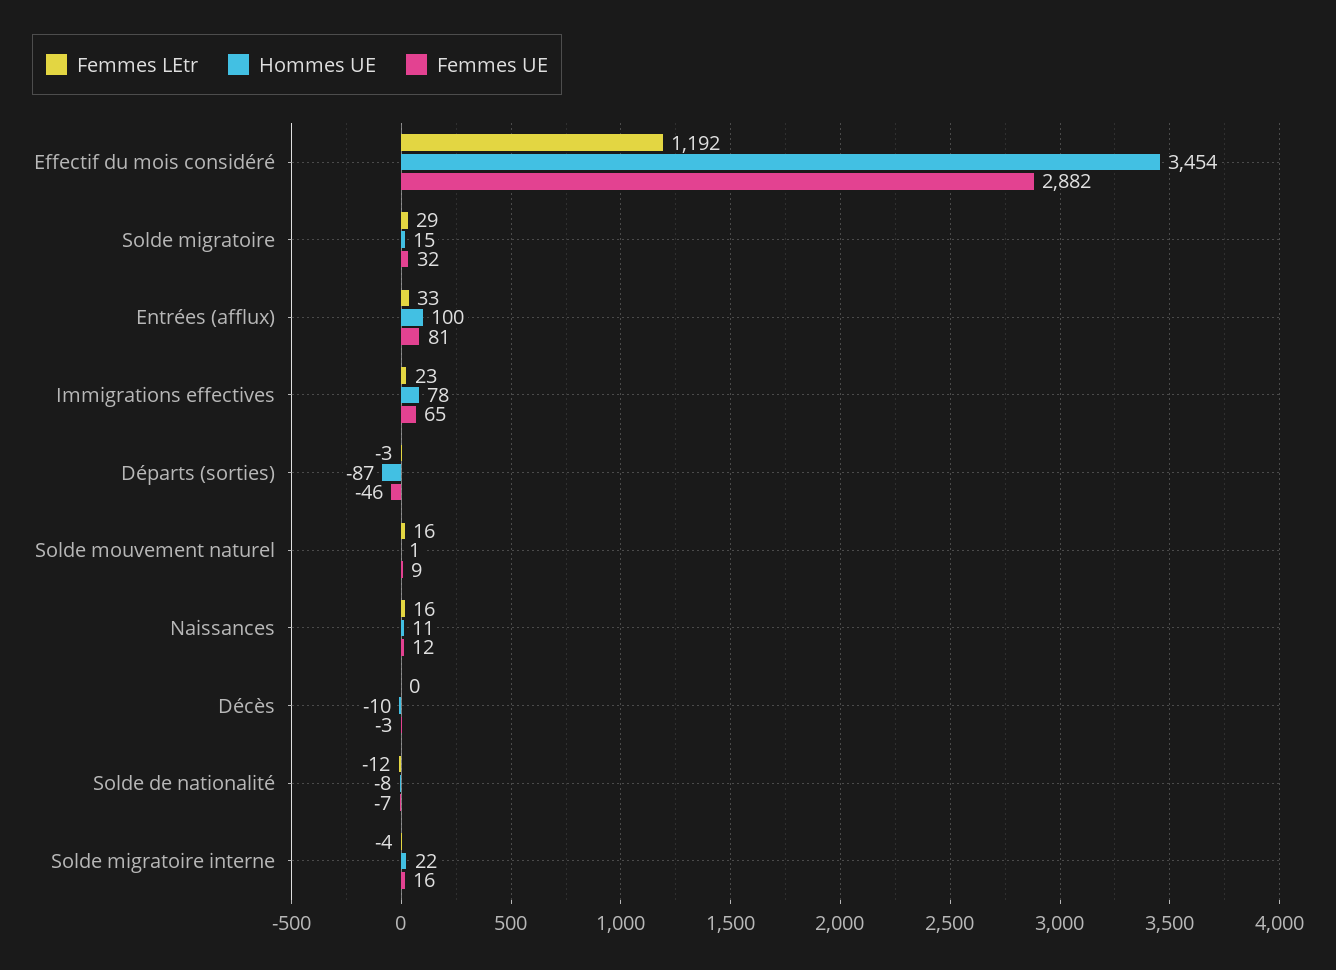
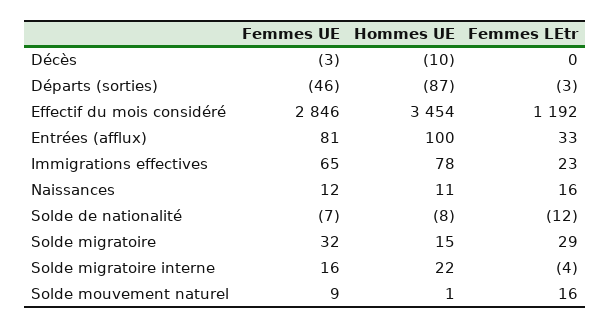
  {
    "Femmes LEtr": {
      "Effectif du mois considéré": 1192,
      "Solde migratoire": 29,
      "Entrées (afflux)": 33,
      "Immigrations effectives": 23,
      "Départs (sorties)": -3,
      "Solde mouvement naturel": 16,
      "Naissances": 16,
      "Décès": 0,
      "Solde de nationalité": -12,
      "Solde migratoire interne": -4
    },
    "Hommes UE": {
      "Effectif du mois considéré": 3454,
      "Solde migratoire": 15,
      "Entrées (afflux)": 100,
      "Immigrations effectives": 78,
      "Départs (sorties)": -87,
      "Solde mouvement naturel": 1,
      "Naissances": 11,
      "Décès": -10,
      "Solde de nationalité": -8,
      "Solde migratoire interne": 22
    },
    "Femmes UE": {
-     "Effectif du mois considéré": 2882,
+     "Effectif du mois considéré": 2846,
      "Solde migratoire": 32,
      "Entrées (afflux)": 81,
      "Immigrations effectives": 65,
      "Départs (sorties)": -46,
      "Solde mouvement naturel": 9,
      "Naissances": 12,
      "Décès": -3,
      "Solde de nationalité": -7,
      "Solde migratoire interne": 16
    }
  }

